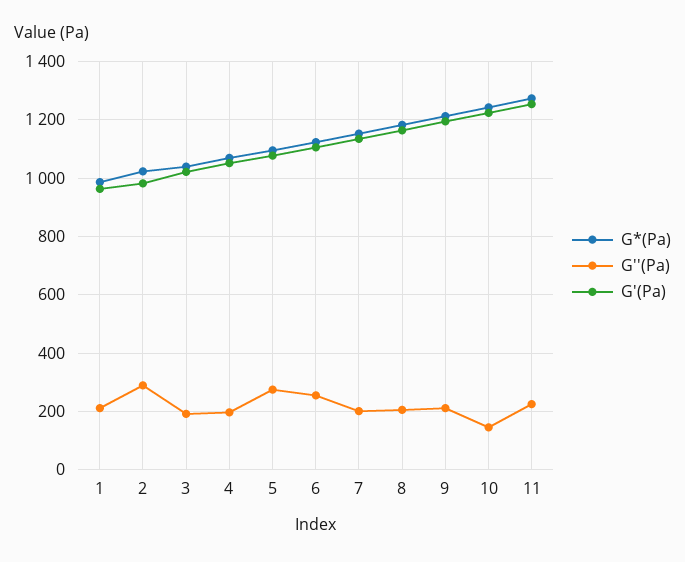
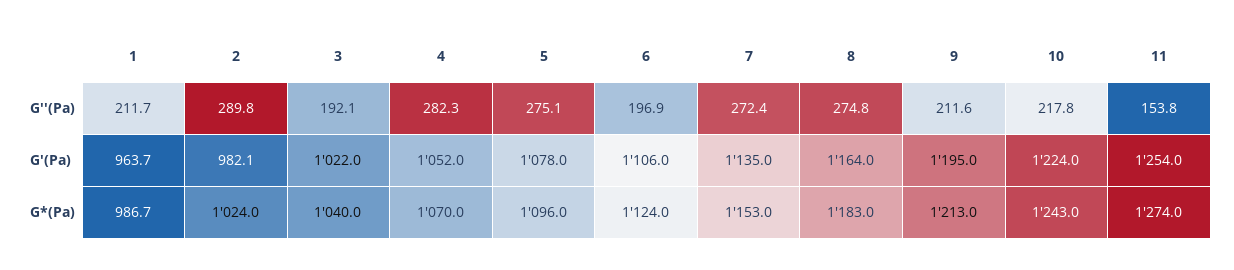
  {
    "G*(Pa)": {
      "1": 986.7,
      "2": 1024,
      "3": 1040,
      "4": 1070,
      "5": 1096,
      "6": 1124,
      "7": 1153,
      "8": 1183,
      "9": 1213,
      "10": 1243,
      "11": 1274
    },
    "G''(Pa)": {
      "1": 211.7,
      "2": 289.8,
      "3": 192.1,
-     "4": 200,
+     "4": 282.3,
      "5": 275.1,
-     "6": 250,
+     "6": 196.9,
-     "7": 200,
+     "7": 272.4,
-     "8": 200,
+     "8": 274.8,
      "9": 211.6,
-     "10": 150,
+     "10": 217.8,
-     "11": 225
+     "11": 153.8
    },
    "G'(Pa)": {
      "1": 963.7,
      "2": 982.1,
      "3": 1022,
      "4": 1052,
      "5": 1078,
      "6": 1106,
      "7": 1135,
      "8": 1164,
      "9": 1195,
      "10": 1224,
      "11": 1254
    }
  }

